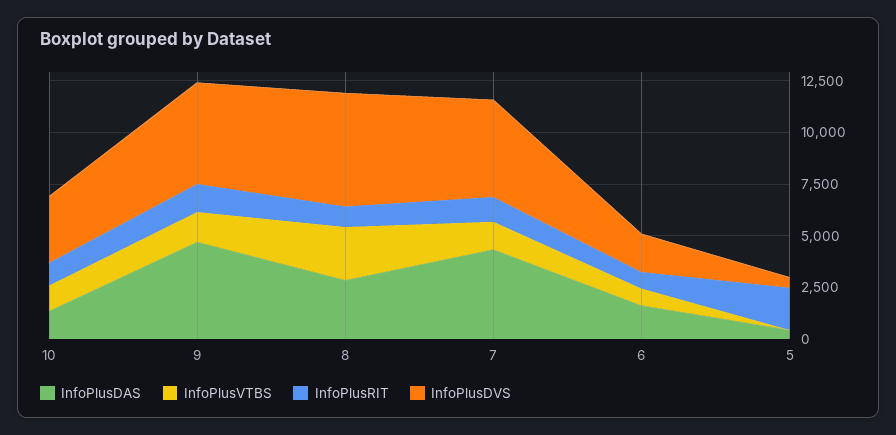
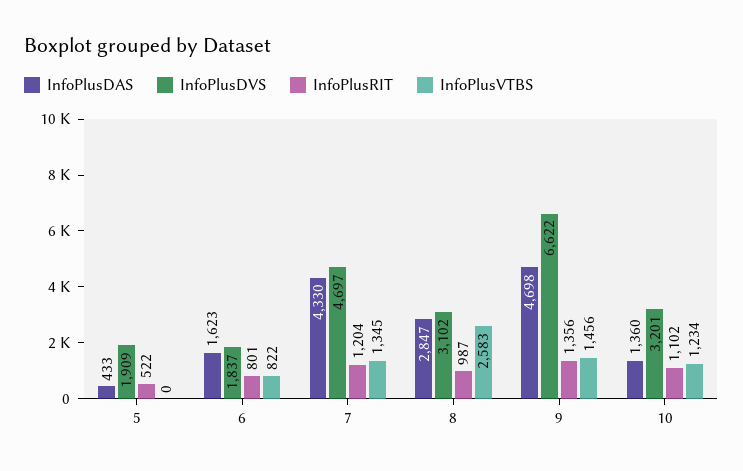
  {
    "InfoPlusDAS": {
      "10": 1360,
      "9": 4698,
      "8": 2847,
      "7": 4330,
      "6": 1623,
      "5": 433
    },
    "InfoPlusVTBS": {
      "10": 1234,
      "9": 1456,
      "8": 2583,
      "7": 1345,
      "6": 822,
      "5": 0
    },
    "InfoPlusRIT": {
      "10": 1102,
      "9": 1356,
      "8": 987,
      "7": 1204,
      "6": 801,
-     "5": 2000
+     "5": 522
    },
    "InfoPlusDVS": {
      "10": 3201,
-     "9": 5000,
+     "9": 6622,
-     "8": 5500,
+     "8": 3102,
      "7": 4697,
      "6": 1837,
-     "5": 500
+     "5": 1909
    }
  }

